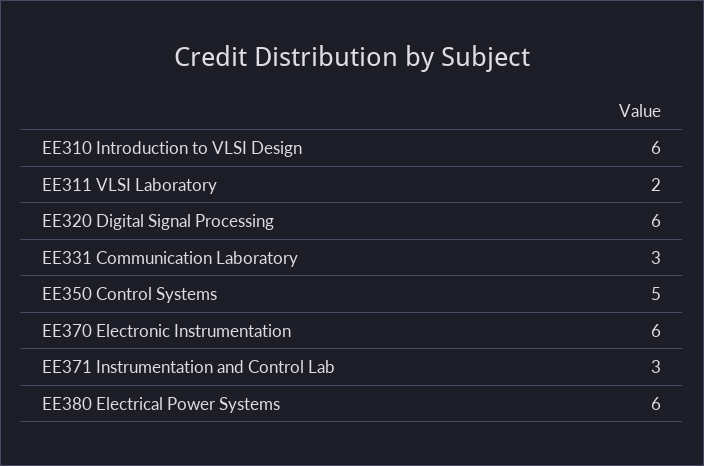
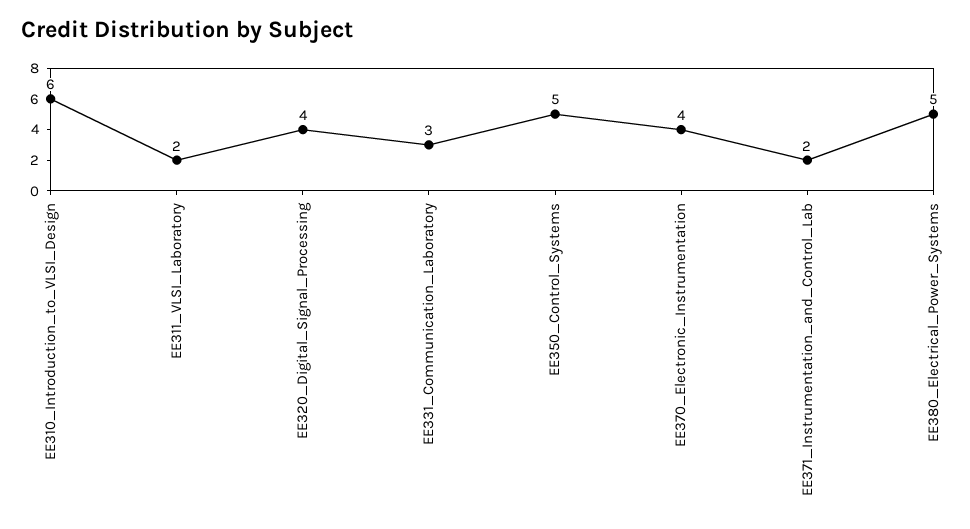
  {
    "EE310 Introduction to VLSI Design": 6,
    "EE311 VLSI Laboratory": 2,
-   "EE320 Digital Signal Processing": 6,
+   "EE320 Digital Signal Processing": 4,
    "EE331 Communication Laboratory": 3,
    "EE350 Control Systems": 5,
-   "EE370 Electronic Instrumentation": 6,
+   "EE370 Electronic Instrumentation": 4,
-   "EE371 Instrumentation and Control Lab": 3,
+   "EE371 Instrumentation and Control Lab": 2,
-   "EE380 Electrical Power Systems": 6
+   "EE380 Electrical Power Systems": 5
  }

